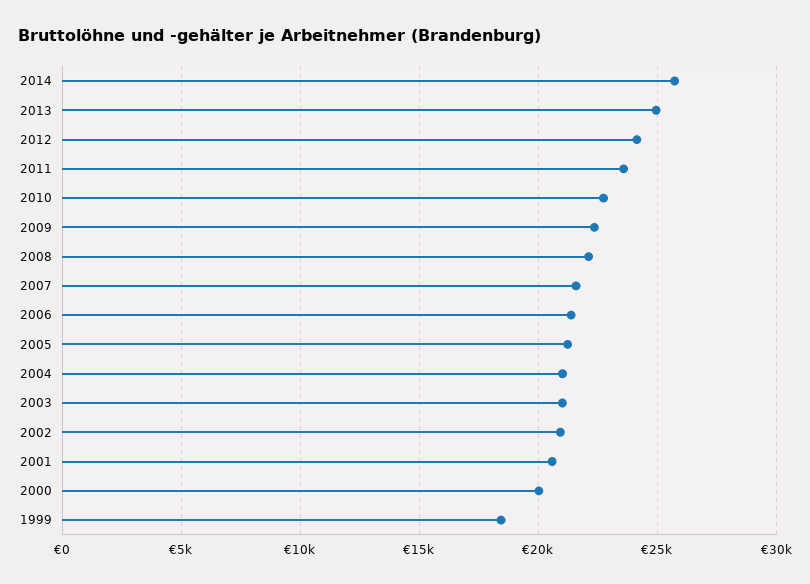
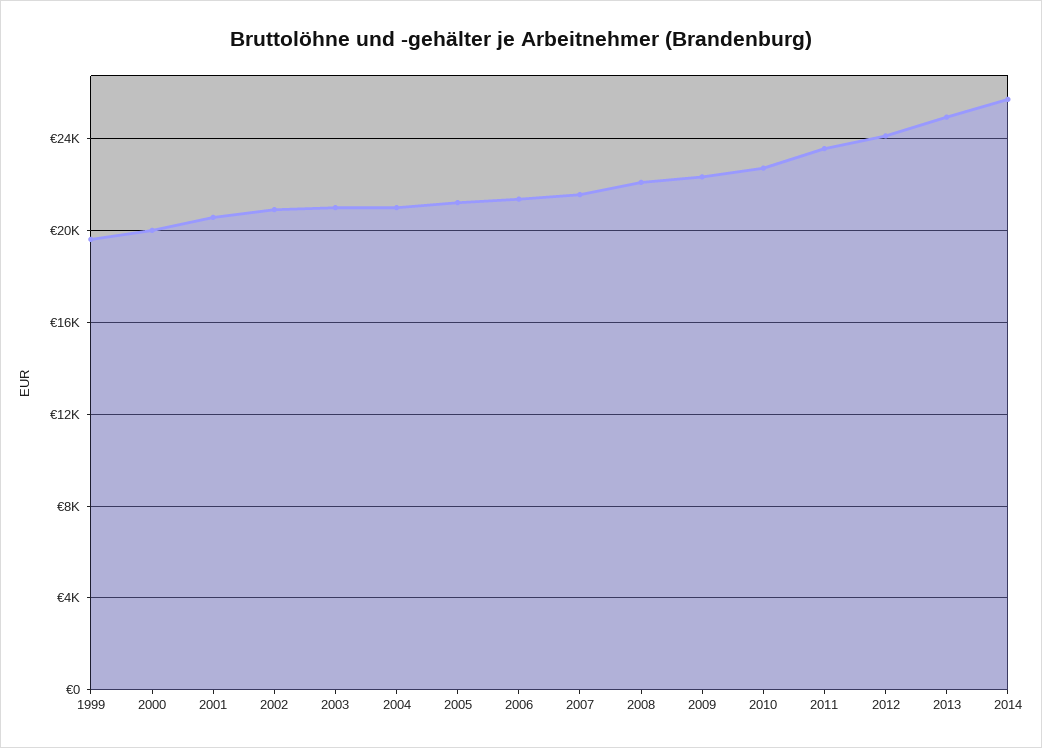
  {
    "2014": 25500,
    "2013": 25000,
    "2012": 24000,
    "2011": 23500,
    "2010": 22500,
    "2009": 22500,
    "2008": 22000,
    "2007": 21500,
    "2006": 21500,
    "2005": 21000,
    "2004": 21000,
    "2003": 21000,
    "2002": 21000,
    "2001": 20500,
    "2000": 20000,
-   "1999": 18500
+   "1999": 19500
  }

